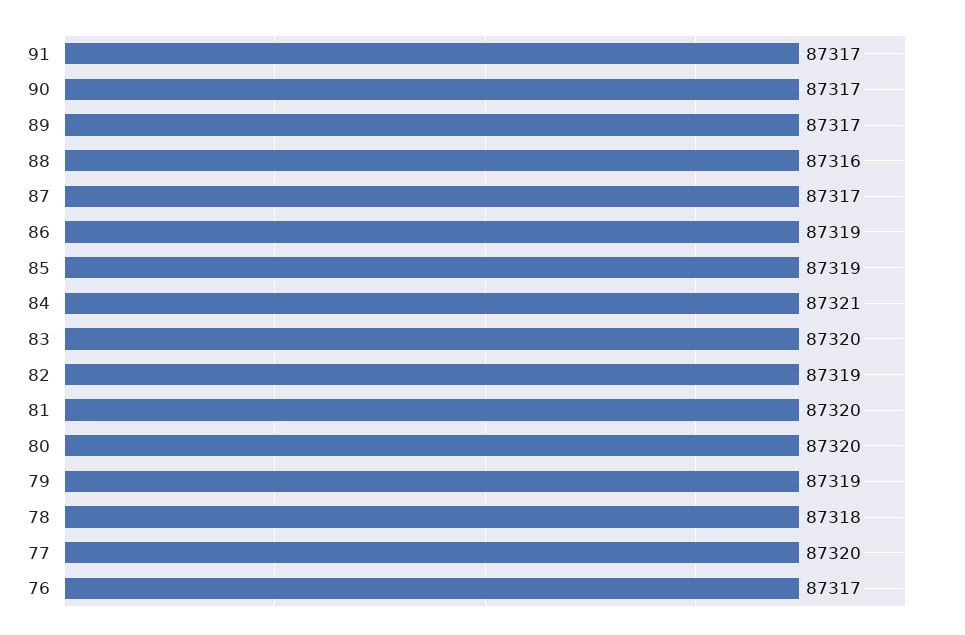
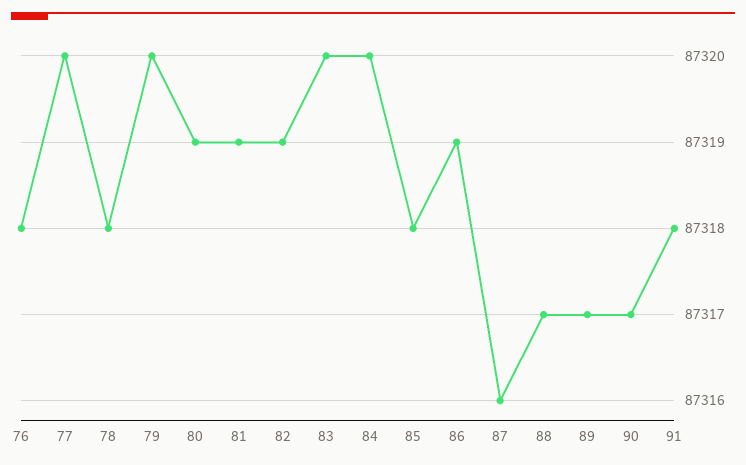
  {
-   "91": 87317,
+   "91": 87318,
    "90": 87317,
    "89": 87317,
-   "88": 87316,
+   "88": 87317,
-   "87": 87317,
+   "87": 87316,
    "86": 87319,
-   "85": 87319,
+   "85": 87318,
-   "84": 87321,
+   "84": 87320,
    "83": 87320,
    "82": 87319,
-   "81": 87320,
+   "81": 87319,
-   "80": 87320,
+   "80": 87319,
-   "79": 87319,
+   "79": 87320,
    "78": 87318,
    "77": 87320,
-   "76": 87317
+   "76": 87318
  }

